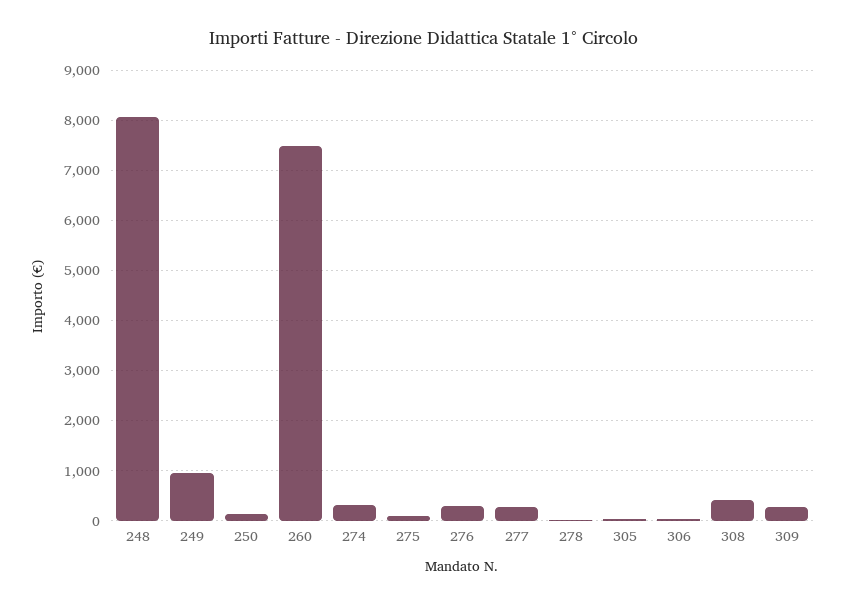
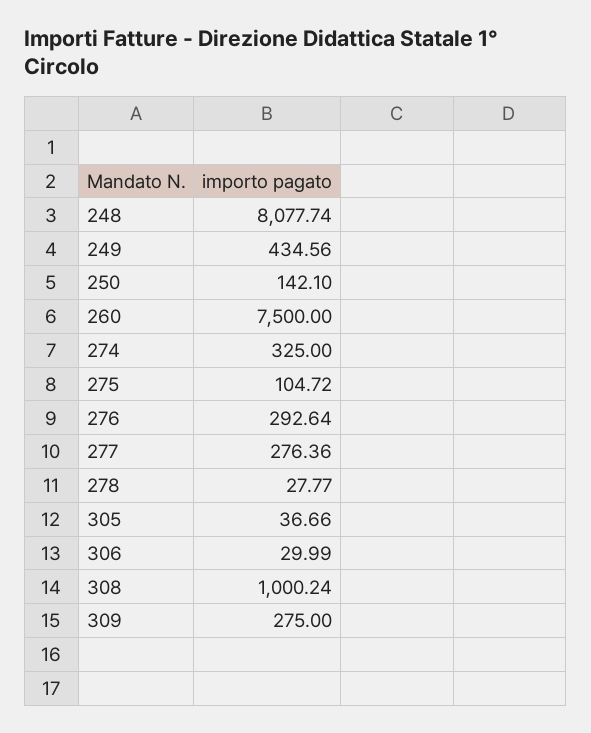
  {
    "248": 8077.74,
-   "249": 1000,
+   "249": 434.56,
    "250": 142.1,
    "260": 7500,
    "274": 325,
    "275": 104.72,
    "276": 292.64,
    "277": 276.36,
    "278": 27.77,
    "305": 36.66,
    "306": 29.99,
-   "308": 400,
+   "308": 1000.24,
    "309": 275
  }

